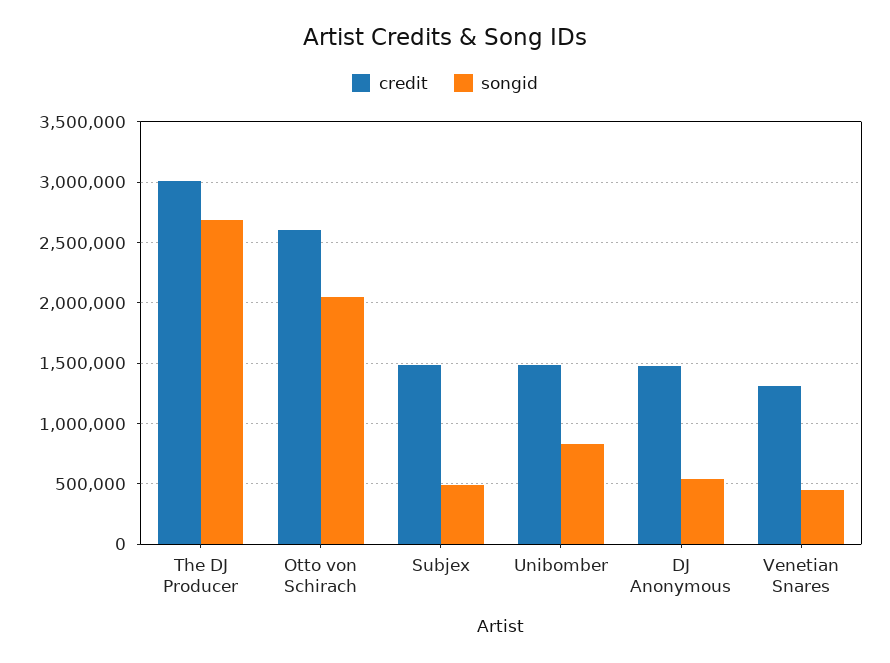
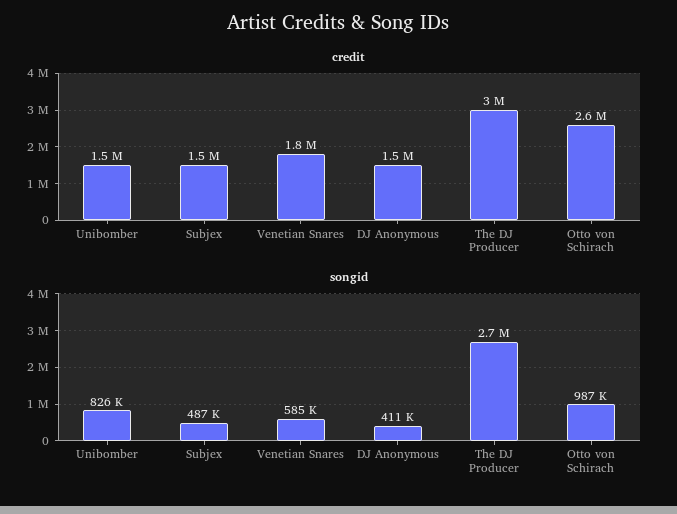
  {
    "credit": {
      "The DJ Producer": 3000000,
      "Otto von Schirach": 2600000,
      "Subjex": 1500000,
      "Unibomber": 1500000,
      "DJ Anonymous": 1500000,
-     "Venetian Snares": 1300000
+     "Venetian Snares": 1800000
    },
    "songid": {
      "The DJ Producer": 2700000,
-     "Otto von Schirach": 2050000,
+     "Otto von Schirach": 987000,
      "Subjex": 487000,
      "Unibomber": 826000,
-     "DJ Anonymous": 550000,
+     "DJ Anonymous": 411000,
-     "Venetian Snares": 450000
+     "Venetian Snares": 585000
    }
  }

